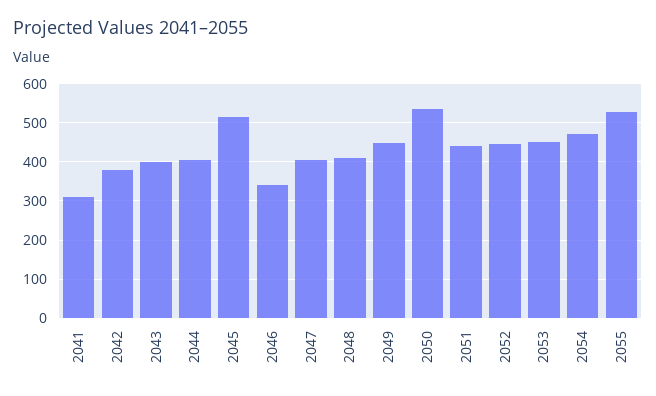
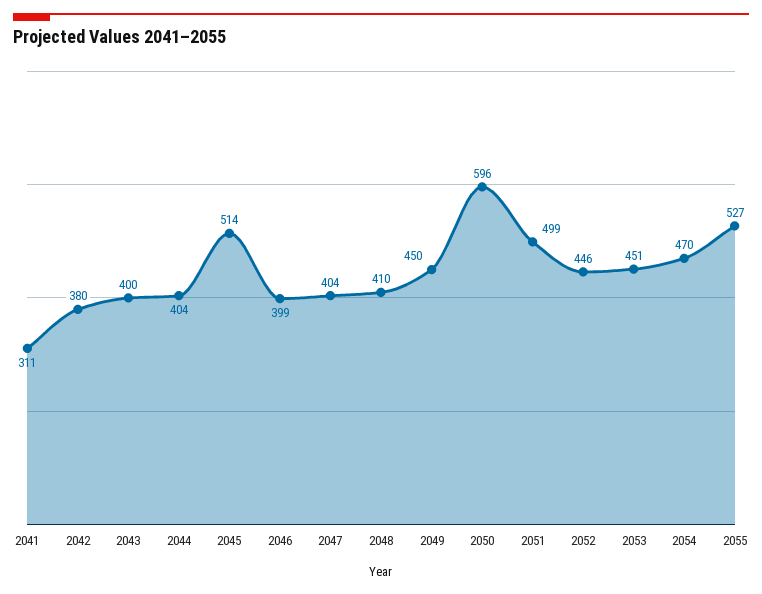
  {
    "2041": 311,
    "2042": 380,
    "2043": 400,
    "2044": 404,
    "2045": 514,
-   "2046": 340,
+   "2046": 399,
    "2047": 404,
    "2048": 410,
    "2049": 450,
-   "2050": 540,
+   "2050": 596,
-   "2051": 440,
+   "2051": 499,
    "2052": 446,
    "2053": 451,
    "2054": 470,
    "2055": 527
  }

